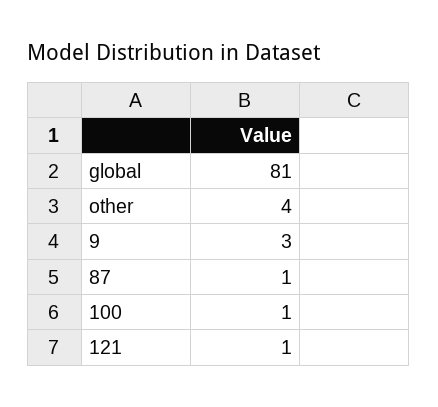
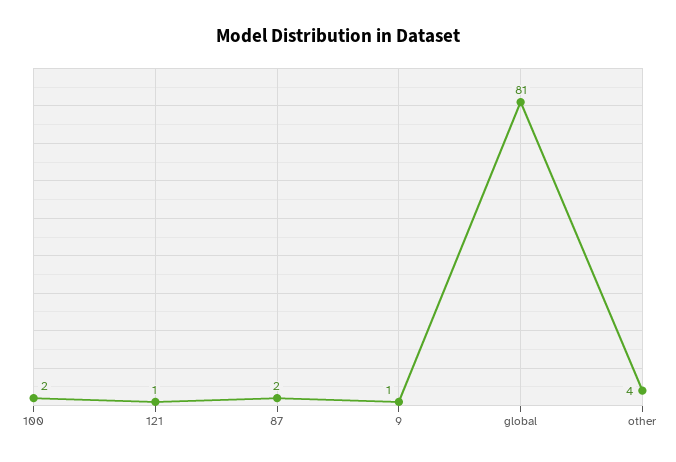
  {
    "global": 81,
    "other": 4,
-   "9": 3,
+   "9": 1,
-   "87": 1,
+   "87": 2,
-   "100": 1,
+   "100": 2,
    "121": 1
  }

